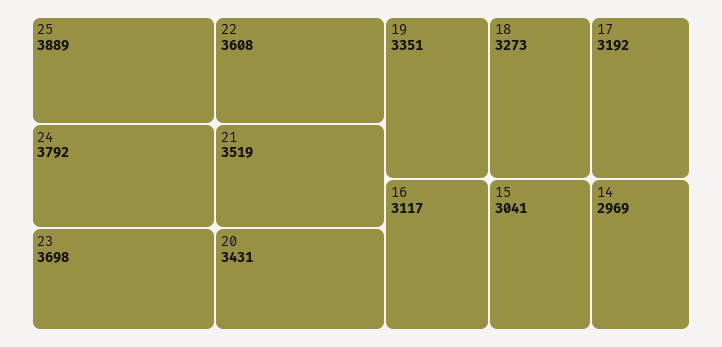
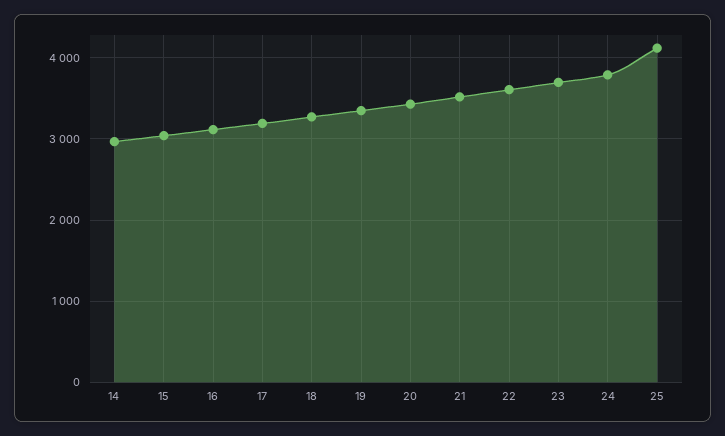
  {
-   "25": 3889,
+   "25": 4100,
    "24": 3792,
    "23": 3698,
    "22": 3608,
    "21": 3519,
    "20": 3431,
    "19": 3351,
    "18": 3273,
    "17": 3192,
    "16": 3117,
    "15": 3041,
    "14": 2969
  }

